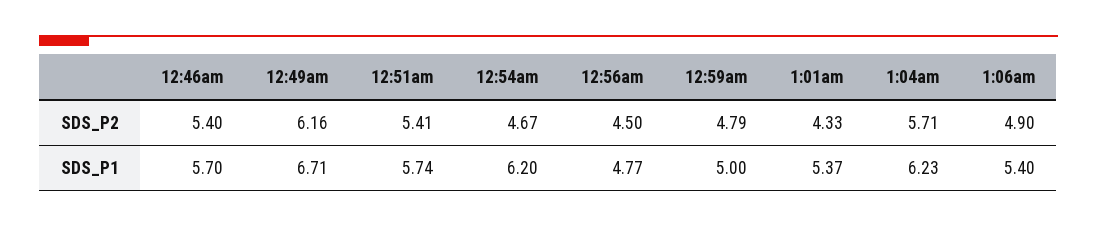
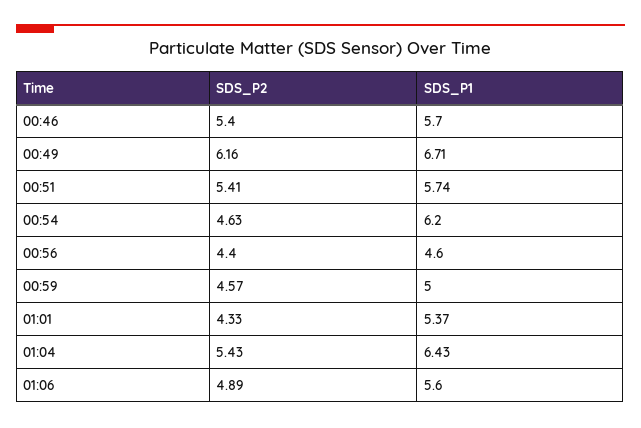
  {
    "12:46am": {
      "SDS_P2": 5.4,
      "SDS_P1": 5.7
    },
    "12:49am": {
      "SDS_P2": 6.16,
      "SDS_P1": 6.71
    },
    "12:51am": {
      "SDS_P2": 5.41,
      "SDS_P1": 5.74
    },
    "12:54am": {
-     "SDS_P2": 4.67,
+     "SDS_P2": 4.63,
      "SDS_P1": 6.2
    },
    "12:56am": {
-     "SDS_P2": 4.5,
+     "SDS_P2": 4.4,
-     "SDS_P1": 4.77
+     "SDS_P1": 4.6
    },
    "12:59am": {
-     "SDS_P2": 4.79,
+     "SDS_P2": 4.57,
      "SDS_P1": 5
    },
    "1:01am": {
      "SDS_P2": 4.33,
      "SDS_P1": 5.37
    },
    "1:04am": {
-     "SDS_P2": 5.71,
+     "SDS_P2": 5.43,
-     "SDS_P1": 6.23
+     "SDS_P1": 6.43
    },
    "1:06am": {
-     "SDS_P2": 4.9,
+     "SDS_P2": 4.89,
-     "SDS_P1": 5.4
+     "SDS_P1": 5.6
    }
  }

